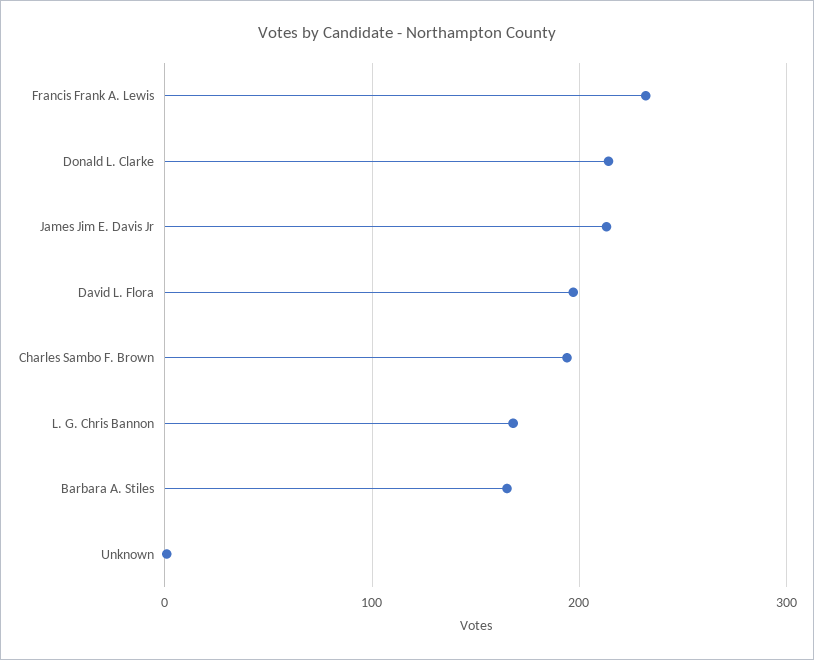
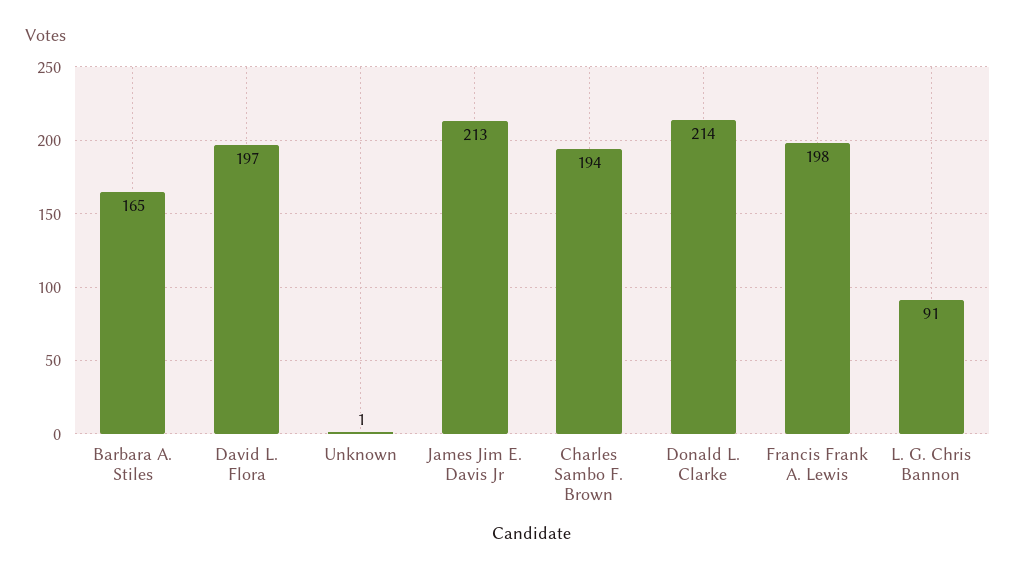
  {
-   "Francis Frank A. Lewis": 230,
+   "Francis Frank A. Lewis": 198,
    "Donald L. Clarke": 214,
    "James Jim E. Davis Jr": 213,
    "David L. Flora": 197,
    "Charles Sambo F. Brown": 194,
-   "L. G. Chris Bannon": 170,
+   "L. G. Chris Bannon": 91,
    "Barbara A. Stiles": 165,
    "Unknown": 1
  }

